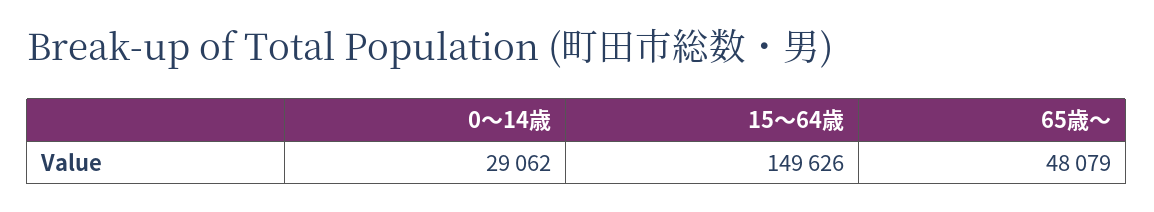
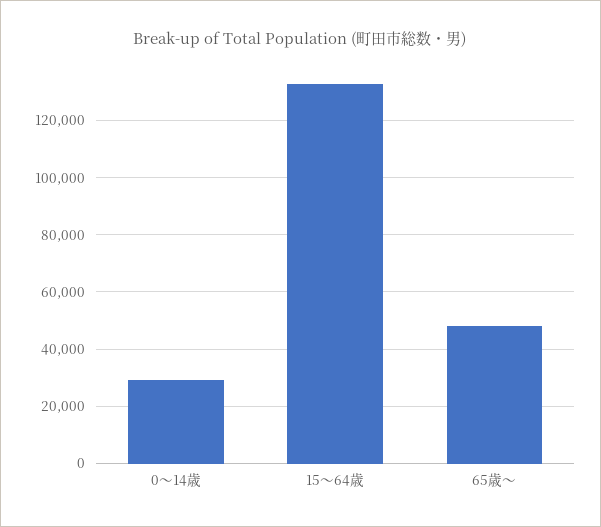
  {
    "0～14歳": 29062,
-   "15～64歳": 149626,
+   "15～64歳": 132500,
    "65歳～": 48079
  }

